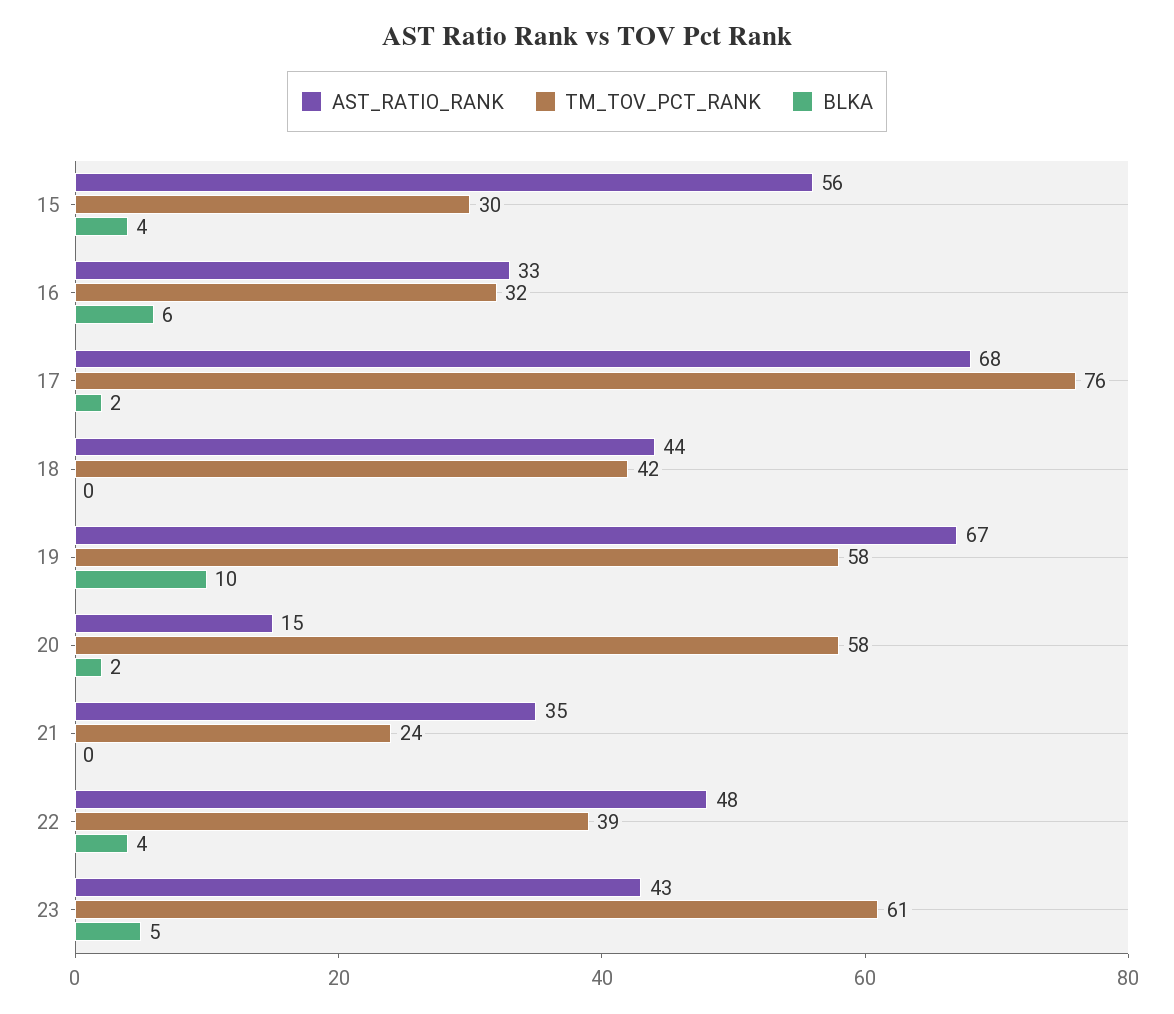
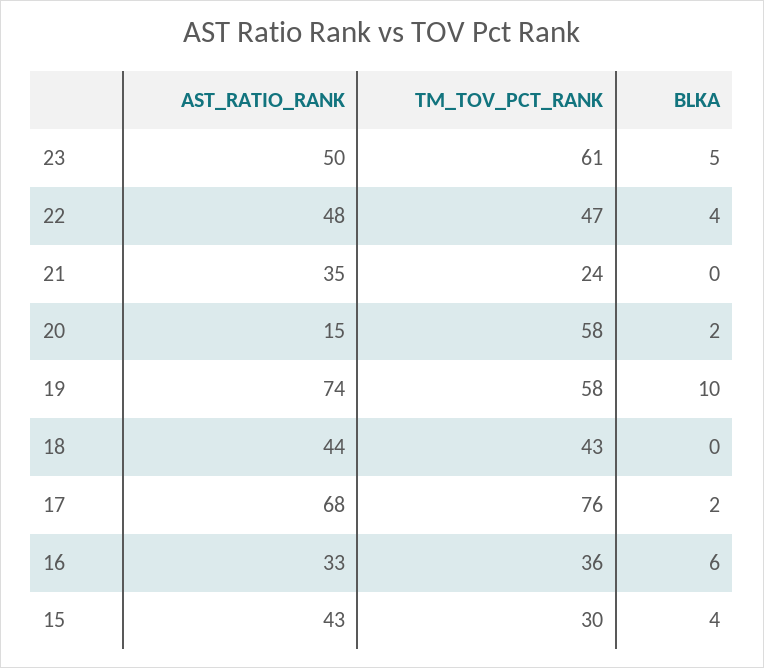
  {
    "AST_RATIO_RANK": {
-     "15": 56,
+     "15": 43,
      "16": 33,
      "17": 68,
      "18": 44,
-     "19": 67,
+     "19": 74,
      "20": 15,
      "21": 35,
      "22": 48,
-     "23": 43
+     "23": 50
    },
    "TM_TOV_PCT_RANK": {
      "15": 30,
-     "16": 32,
+     "16": 36,
      "17": 76,
-     "18": 42,
+     "18": 43,
      "19": 58,
      "20": 58,
      "21": 24,
-     "22": 39,
+     "22": 47,
      "23": 61
    },
    "BLKA": {
      "15": 4,
      "16": 6,
      "17": 2,
      "18": 0,
      "19": 10,
      "20": 2,
      "21": 0,
      "22": 4,
      "23": 5
    }
  }

